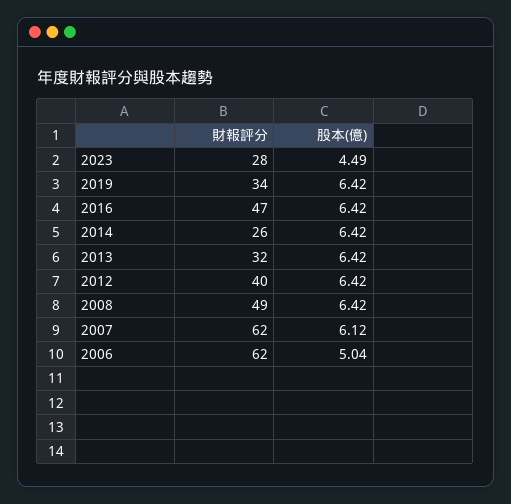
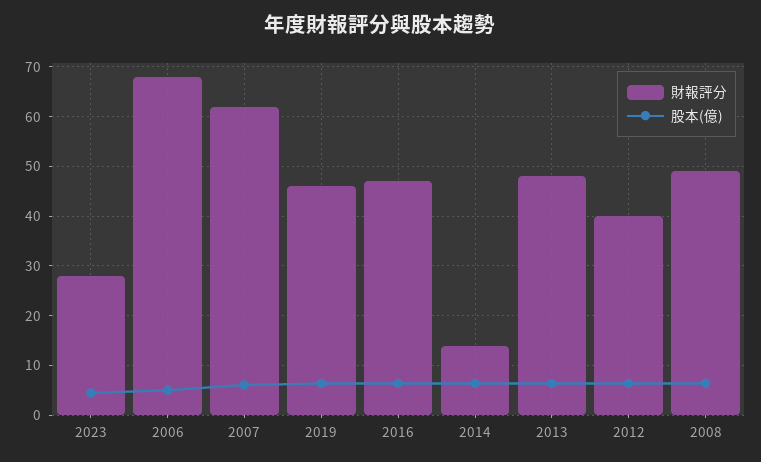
  {
    "財報評分": {
      "2023": 28,
-     "2019": 34,
+     "2019": 46,
      "2016": 47,
-     "2014": 26,
+     "2014": 14,
-     "2013": 32,
+     "2013": 48,
      "2012": 40,
      "2008": 49,
      "2007": 62,
-     "2006": 62
+     "2006": 68
    },
    "股本(億)": {
      "2023": 4.49,
      "2019": 6.42,
      "2016": 6.42,
      "2014": 6.42,
      "2013": 6.42,
      "2012": 6.42,
      "2008": 6.42,
      "2007": 6.12,
      "2006": 5.04
    }
  }

